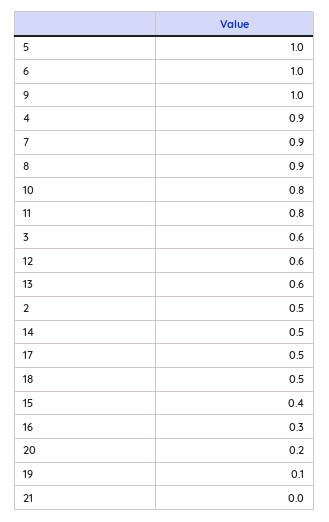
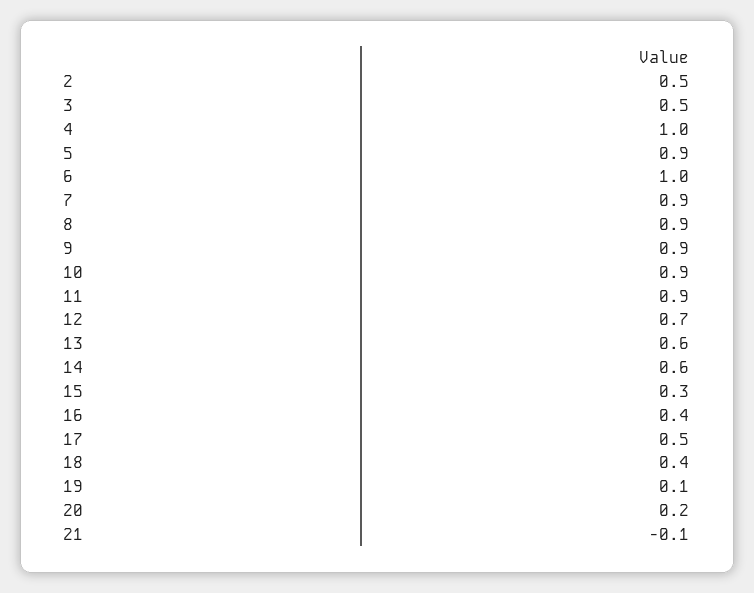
  {
-   "5": 1,
+   "5": 0.9,
    "6": 1,
-   "9": 1,
+   "9": 0.9,
-   "4": 0.9,
+   "4": 1,
    "7": 0.9,
    "8": 0.9,
-   "10": 0.8,
+   "10": 0.9,
-   "11": 0.8,
+   "11": 0.9,
-   "3": 0.6,
+   "3": 0.5,
-   "12": 0.6,
+   "12": 0.7,
    "13": 0.6,
    "2": 0.5,
-   "14": 0.5,
+   "14": 0.6,
    "17": 0.5,
-   "18": 0.5,
+   "18": 0.4,
-   "15": 0.4,
+   "15": 0.3,
-   "16": 0.3,
+   "16": 0.4,
    "20": 0.2,
    "19": 0.1,
-   "21": 0
+   "21": -0.1
  }

